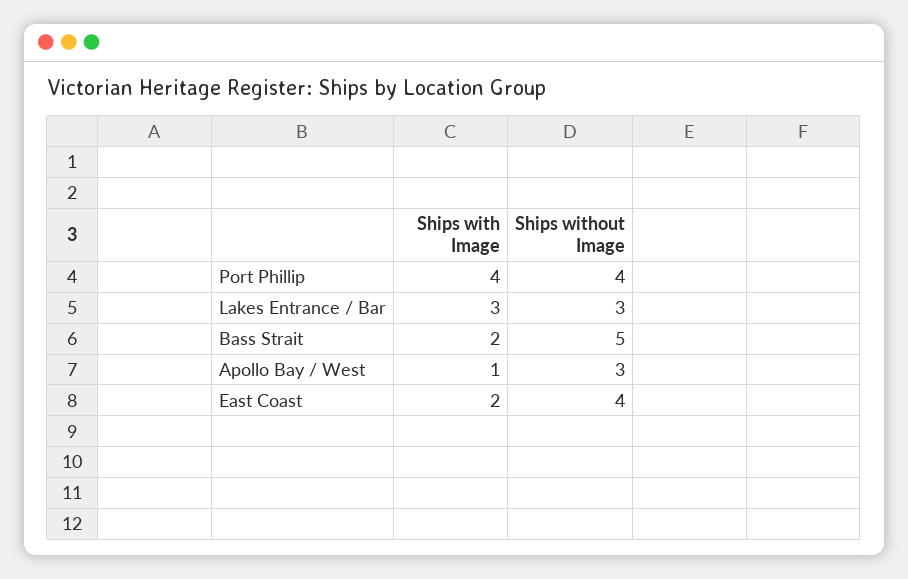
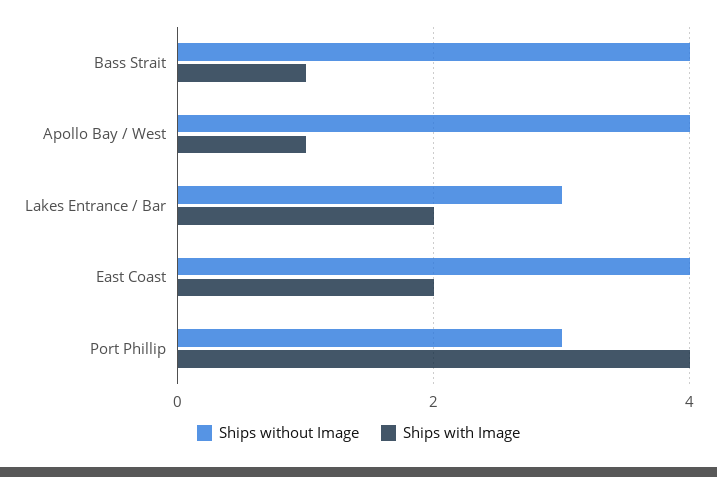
  {
    "Ships with Image": {
      "Port Phillip": 4,
-     "Lakes Entrance / Bar": 3,
+     "Lakes Entrance / Bar": 2,
-     "Bass Strait": 2,
+     "Bass Strait": 1,
      "Apollo Bay / West": 1,
      "East Coast": 2
    },
    "Ships without Image": {
-     "Port Phillip": 4,
+     "Port Phillip": 3,
      "Lakes Entrance / Bar": 3,
-     "Bass Strait": 5,
+     "Bass Strait": 4,
-     "Apollo Bay / West": 3,
+     "Apollo Bay / West": 4,
      "East Coast": 4
    }
  }

